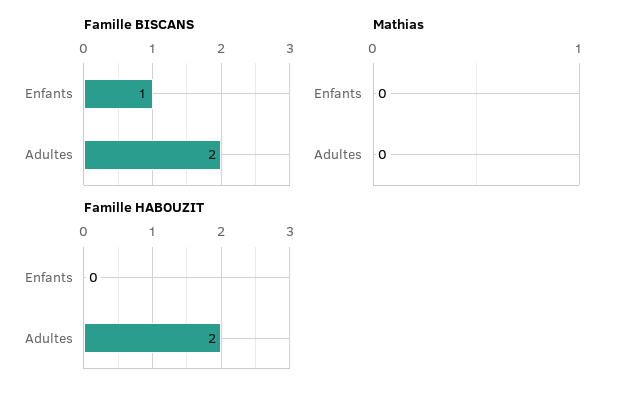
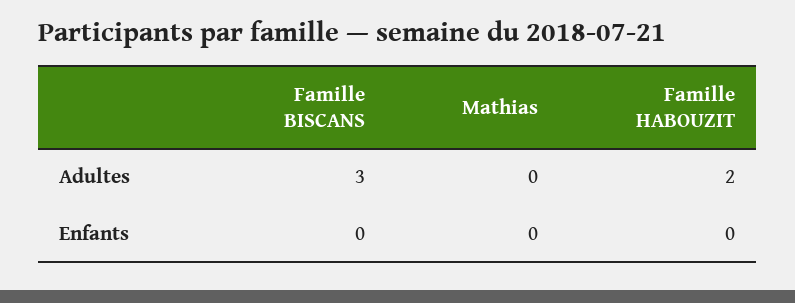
  {
    "Famille BISCANS": {
-     "Enfants": 1,
+     "Enfants": 0,
-     "Adultes": 2
+     "Adultes": 3
    },
    "Mathias": {
      "Enfants": 0,
      "Adultes": 0
    },
    "Famille HABOUZIT": {
      "Enfants": 0,
      "Adultes": 2
    }
  }

